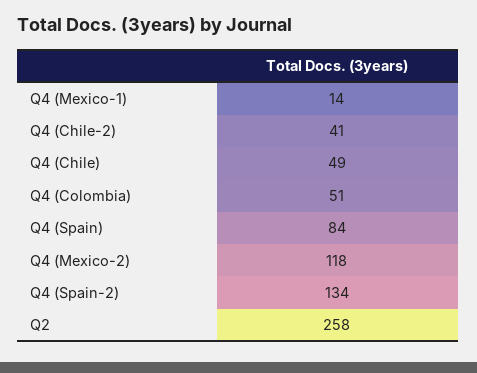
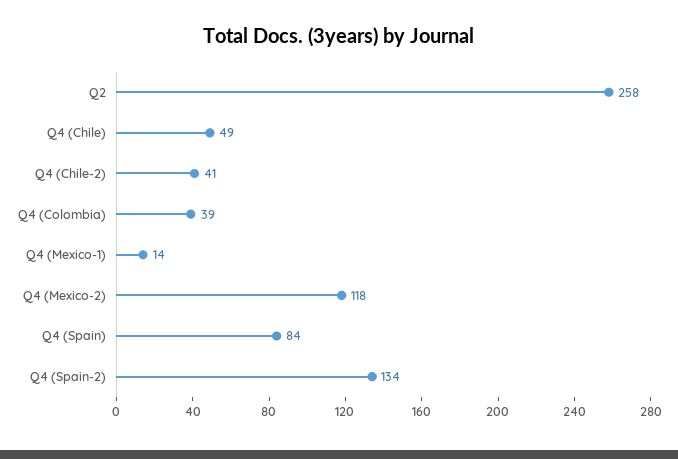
  {
    "Q4 (Mexico-1)": 14,
    "Q4 (Chile-2)": 41,
    "Q4 (Chile)": 49,
-   "Q4 (Colombia)": 51,
+   "Q4 (Colombia)": 39,
    "Q4 (Spain)": 84,
    "Q4 (Mexico-2)": 118,
    "Q4 (Spain-2)": 134,
    "Q2": 258
  }

